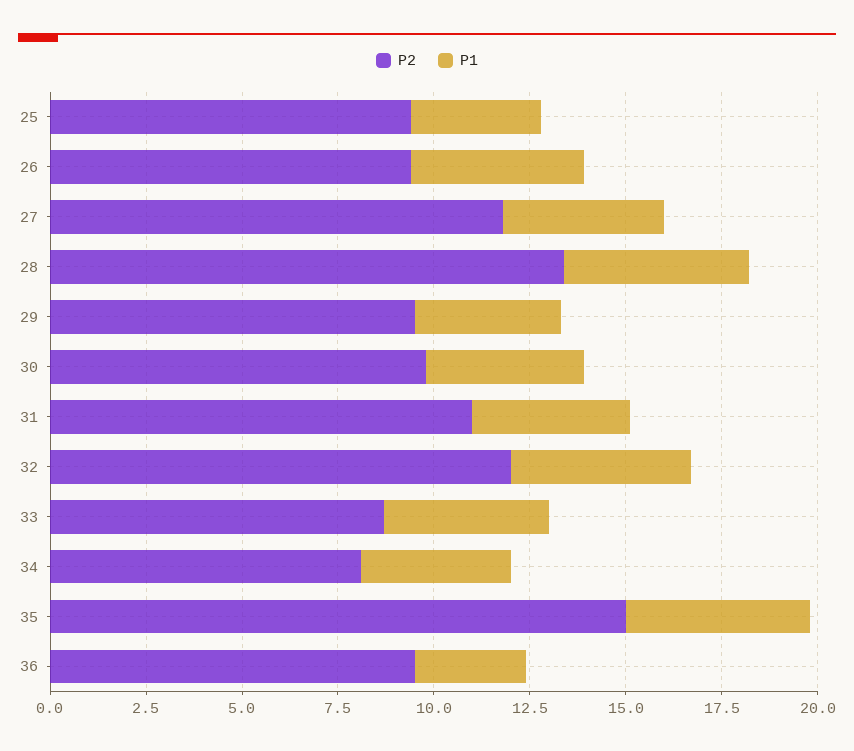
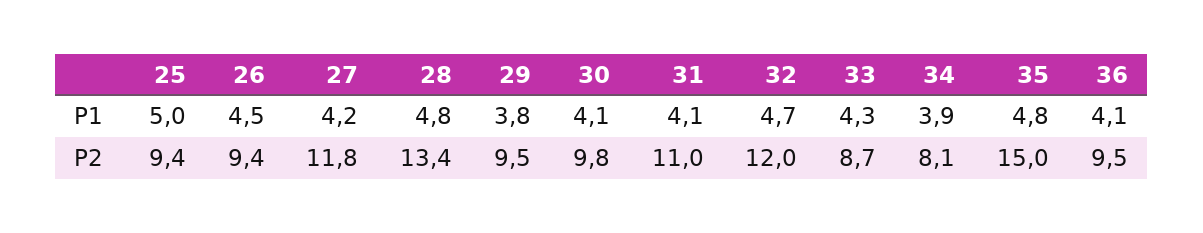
  {
    "P2": {
      "25": 9.4,
      "26": 9.4,
      "27": 11.8,
      "28": 13.4,
      "29": 9.5,
      "30": 9.8,
      "31": 11,
      "32": 12,
      "33": 8.7,
      "34": 8.1,
      "35": 15,
      "36": 9.5
    },
    "P1": {
-     "25": 3.5,
+     "25": 5,
      "26": 4.5,
      "27": 4.2,
      "28": 4.8,
      "29": 3.8,
      "30": 4.1,
      "31": 4.1,
      "32": 4.7,
      "33": 4.3,
      "34": 3.9,
      "35": 4.8,
-     "36": 3
+     "36": 4.1
    }
  }

